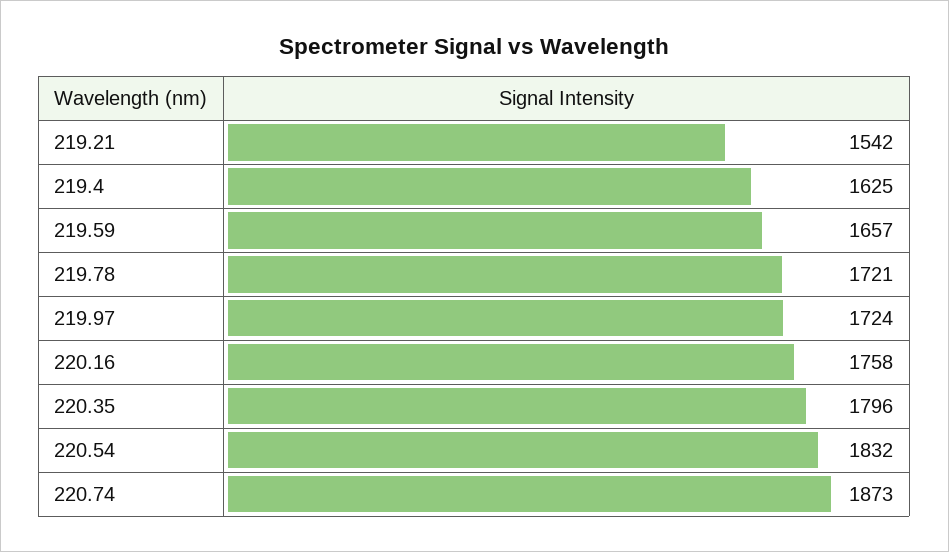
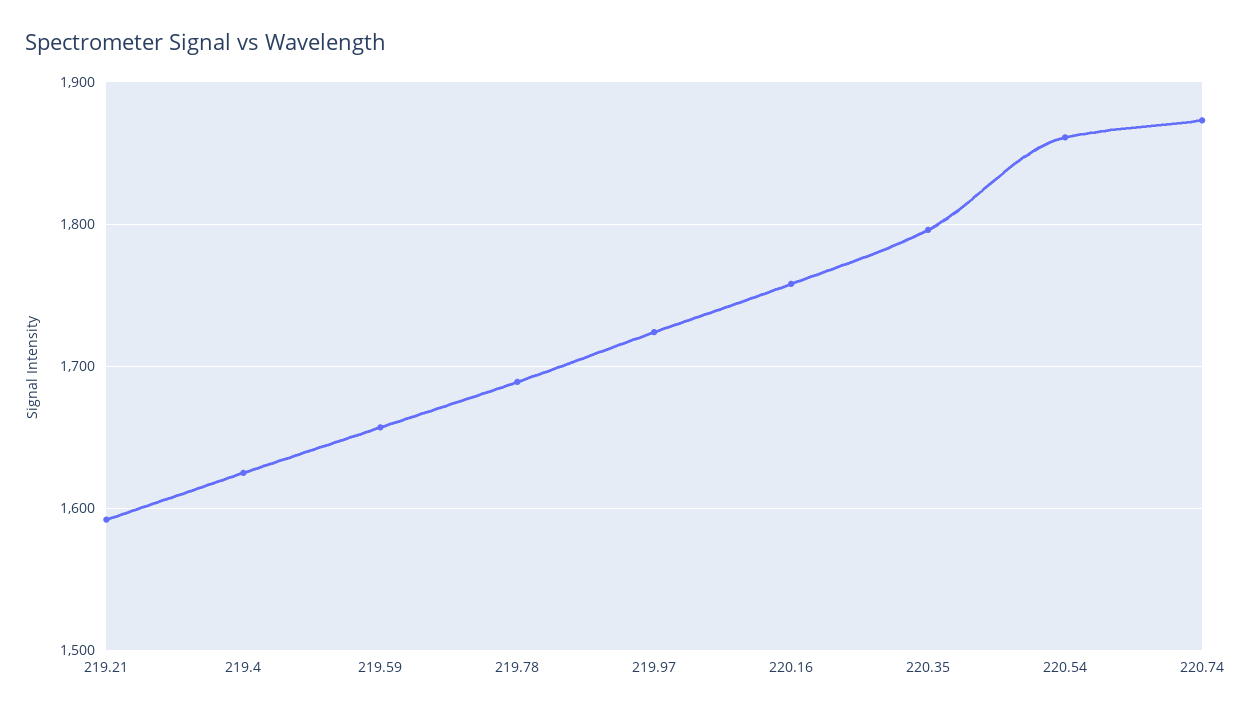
  {
-   "219.21": 1542,
+   "219.21": 1590,
    "219.4": 1625,
    "219.59": 1657,
-   "219.78": 1721,
+   "219.78": 1690,
    "219.97": 1724,
    "220.16": 1758,
    "220.35": 1796,
-   "220.54": 1832,
+   "220.54": 1860,
    "220.74": 1873
  }

